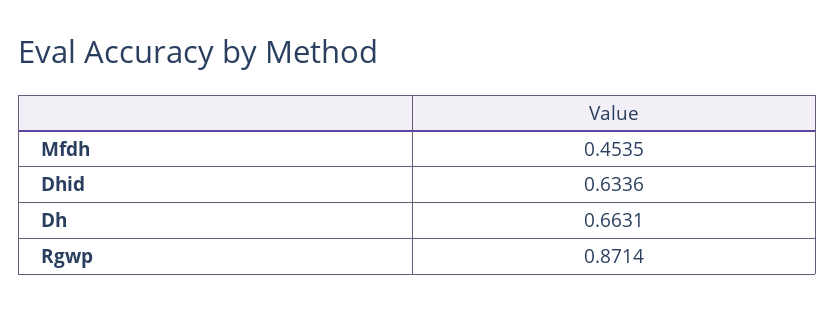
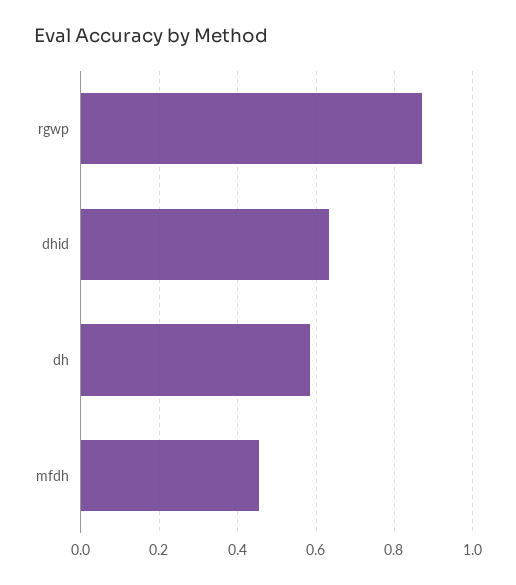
  {
    "Mfdh": 0.4535,
    "Dhid": 0.6336,
-   "Dh": 0.6631,
+   "Dh": 0.58,
    "Rgwp": 0.8714
  }

